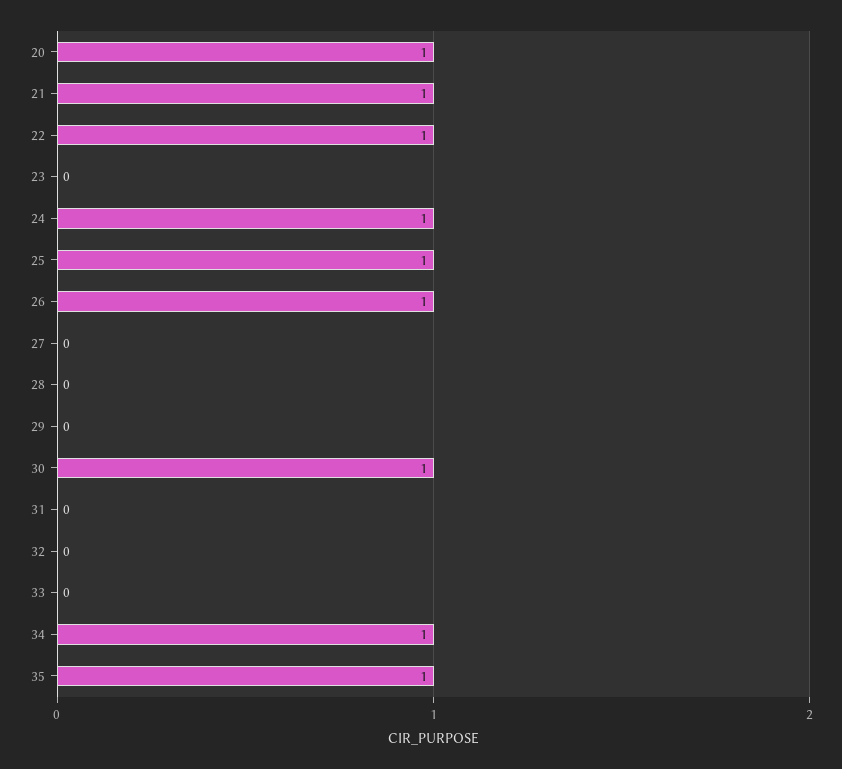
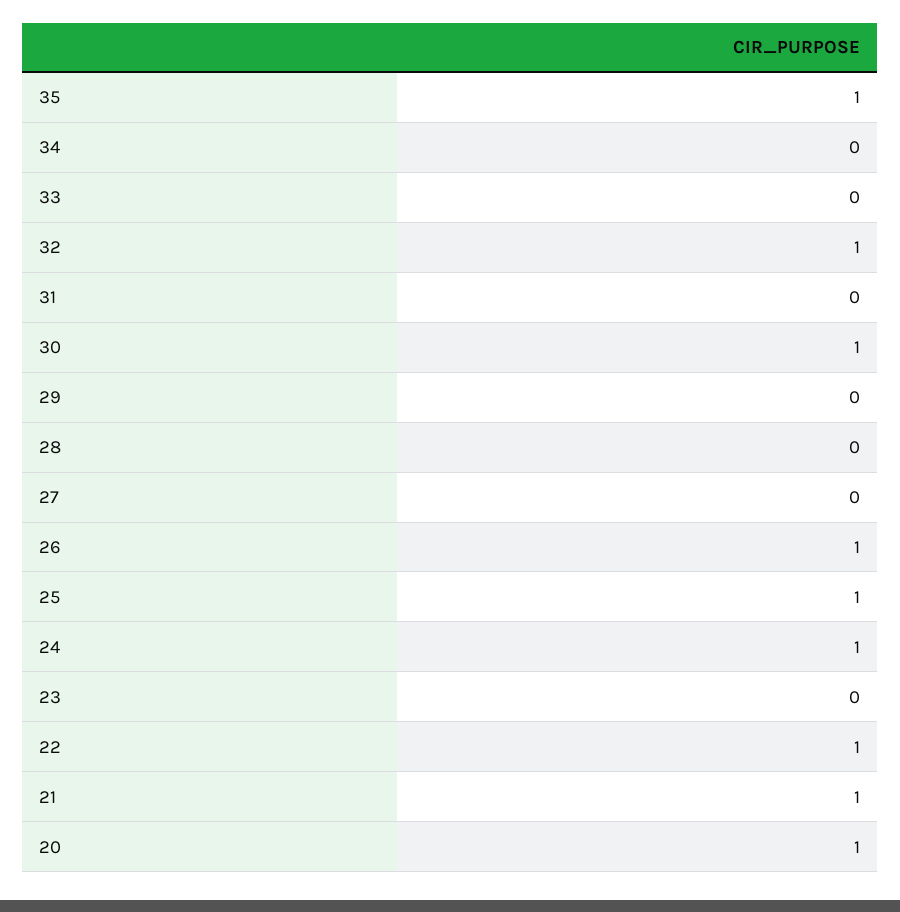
  {
    "20": 1,
    "21": 1,
    "22": 1,
    "23": 0,
    "24": 1,
    "25": 1,
    "26": 1,
    "27": 0,
    "28": 0,
    "29": 0,
    "30": 1,
    "31": 0,
-   "32": 0,
+   "32": 1,
    "33": 0,
-   "34": 1,
+   "34": 0,
    "35": 1
  }

